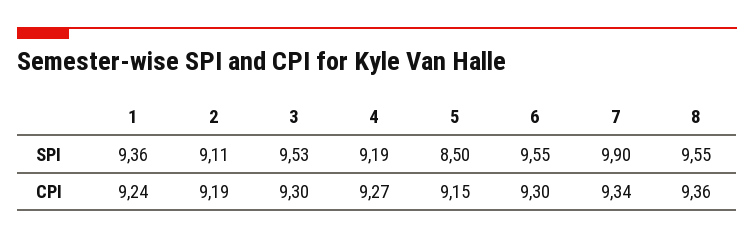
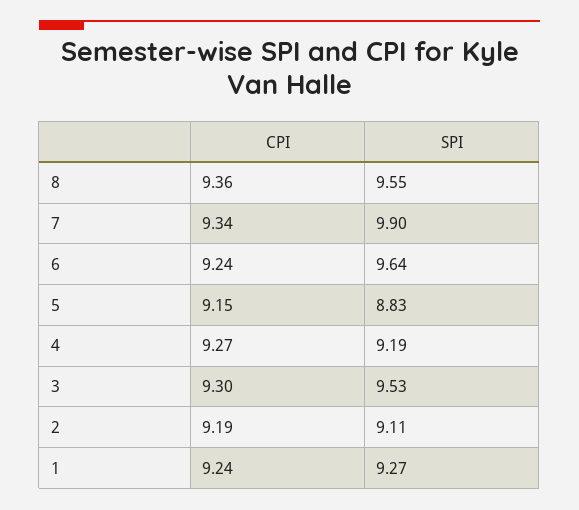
  {
    "1": {
-     "SPI": 9.36,
+     "SPI": 9.27,
      "CPI": 9.24
    },
    "2": {
      "SPI": 9.11,
      "CPI": 9.19
    },
    "3": {
      "SPI": 9.53,
      "CPI": 9.3
    },
    "4": {
      "SPI": 9.19,
      "CPI": 9.27
    },
    "5": {
-     "SPI": 8.5,
+     "SPI": 8.83,
      "CPI": 9.15
    },
    "6": {
-     "SPI": 9.55,
+     "SPI": 9.64,
-     "CPI": 9.3
+     "CPI": 9.24
    },
    "7": {
      "SPI": 9.9,
      "CPI": 9.34
    },
    "8": {
      "SPI": 9.55,
      "CPI": 9.36
    }
  }

